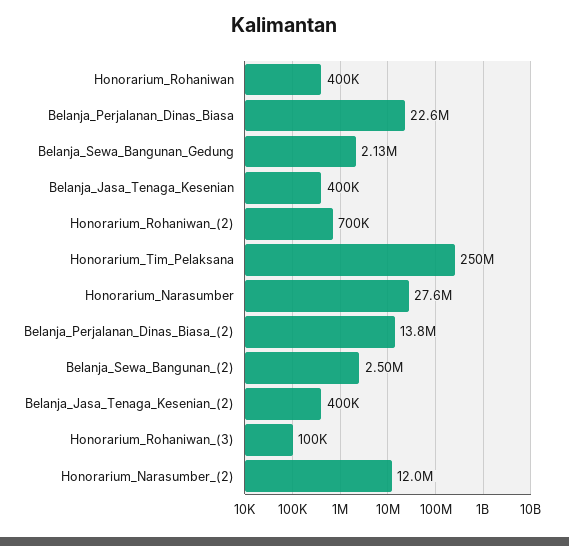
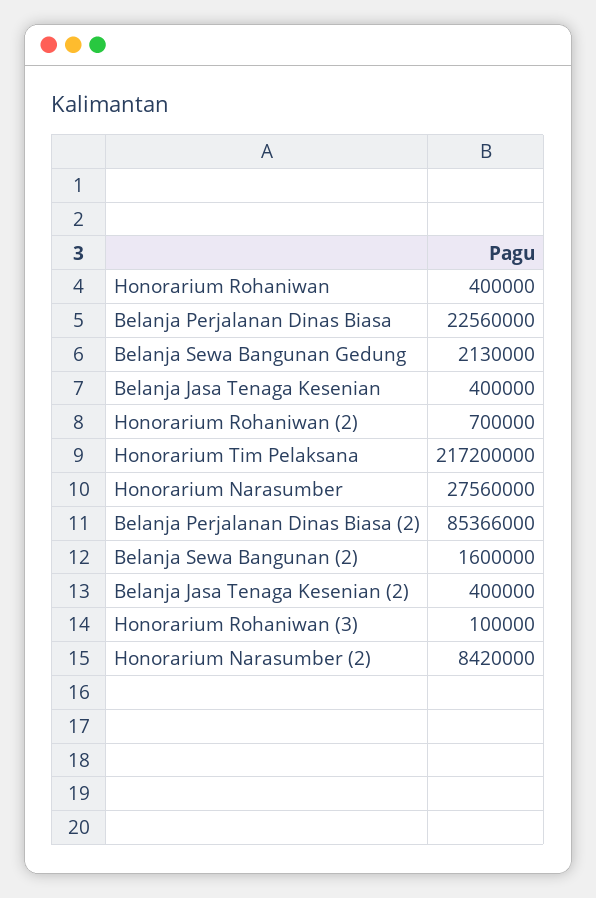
  {
    "Honorarium_Rohaniwan": 400000,
    "Belanja_Perjalanan_Dinas_Biasa": 22560000,
    "Belanja_Sewa_Bangunan_Gedung": 2130000,
    "Belanja_Jasa_Tenaga_Kesenian": 400000,
    "Honorarium_Rohaniwan_(2)": 700000,
-   "Honorarium_Tim_Pelaksana": 250000000,
+   "Honorarium_Tim_Pelaksana": 217200000,
    "Honorarium_Narasumber": 27560000,
-   "Belanja_Perjalanan_Dinas_Biasa_(2)": 13800000,
+   "Belanja_Perjalanan_Dinas_Biasa_(2)": 85366000,
-   "Belanja_Sewa_Bangunan_(2)": 2500000,
+   "Belanja_Sewa_Bangunan_(2)": 1600000,
    "Belanja_Jasa_Tenaga_Kesenian_(2)": 400000,
    "Honorarium_Rohaniwan_(3)": 100000,
-   "Honorarium_Narasumber_(2)": 12000000
+   "Honorarium_Narasumber_(2)": 8420000
  }

